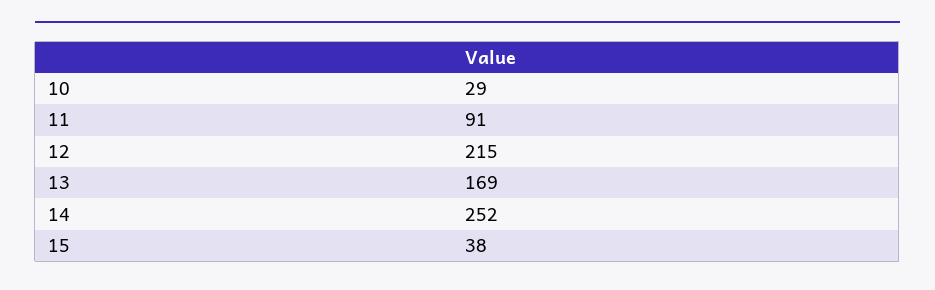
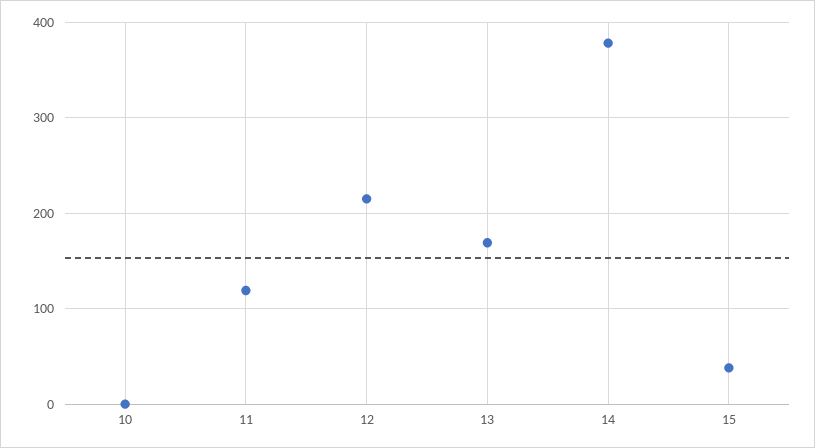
  {
-   "10": 29,
+   "10": 0,
-   "11": 91,
+   "11": 120,
    "12": 215,
    "13": 169,
-   "14": 252,
+   "14": 380,
    "15": 38
  }

